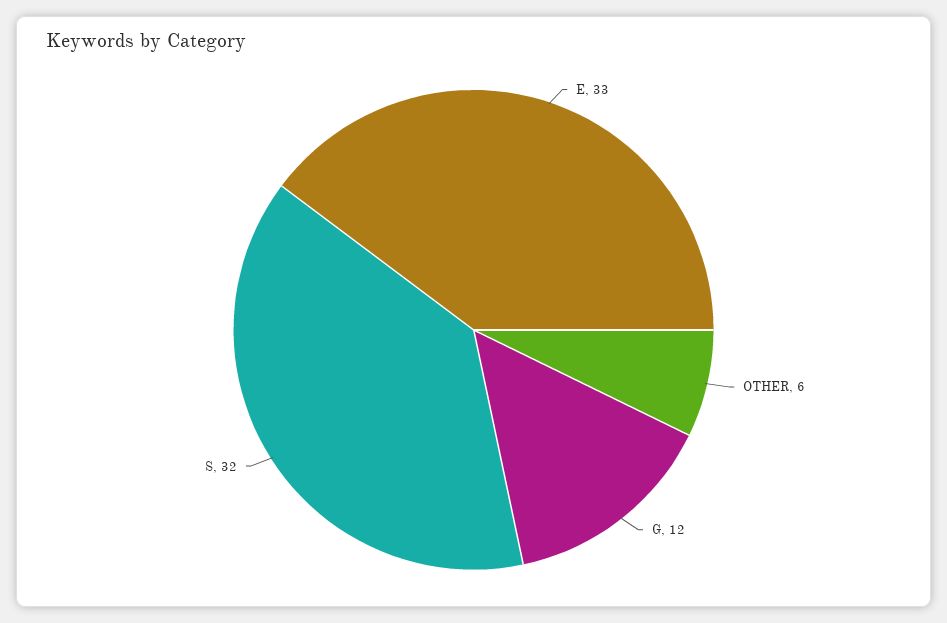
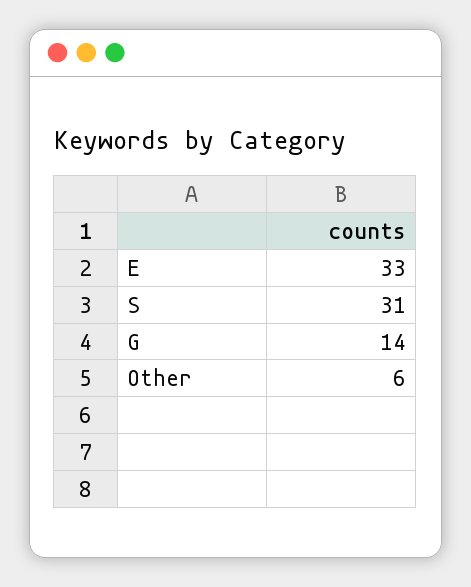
  {
    "E": 33,
    "OTHER": 6,
-   "G": 12,
+   "G": 14,
-   "S": 32
+   "S": 31
  }

